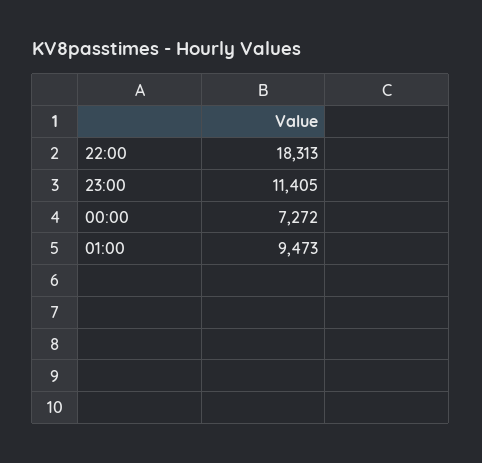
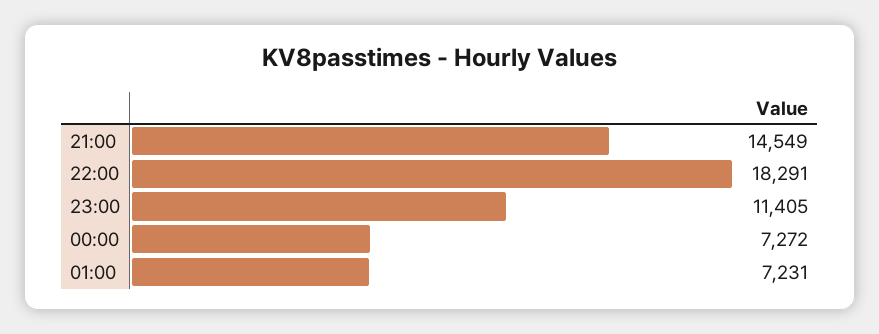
  {
-   "22:00": 18313,
+   "22:00": 18291,
    "23:00": 11405,
    "00:00": 7272,
-   "01:00": 9473
+   "01:00": 7231,
+   "21:00": 14549
  }

